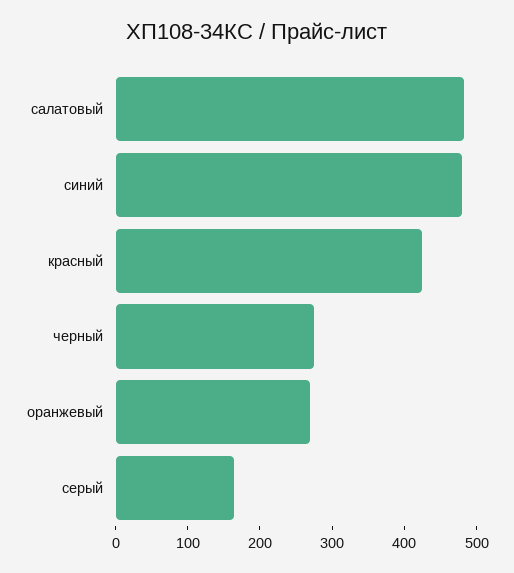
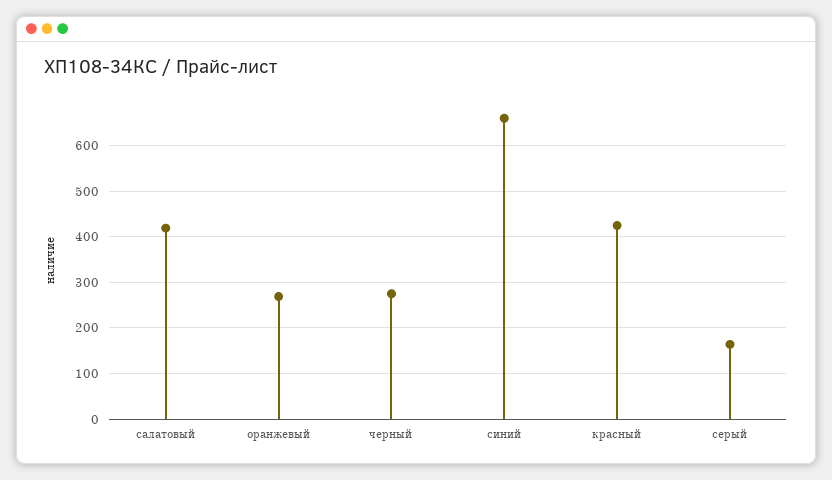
  {
-   "салатовый": 480,
+   "салатовый": 420,
-   "синий": 480,
+   "синий": 660,
    "красный": 420,
    "черный": 280,
    "оранжевый": 260,
    "серый": 160
  }

